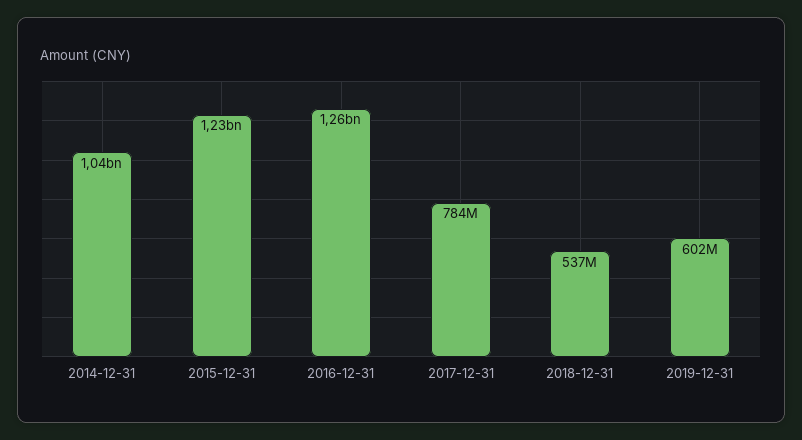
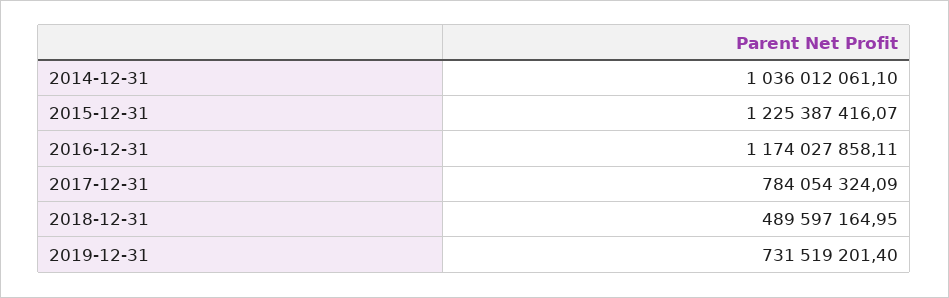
  {
    "2014-12-31": 1036012061.1,
    "2015-12-31": 1225387416.07,
-   "2016-12-31": 1260000000,
+   "2016-12-31": 1174027858.11,
    "2017-12-31": 784054324.09,
-   "2018-12-31": 537000000,
+   "2018-12-31": 489597164.95,
-   "2019-12-31": 602000000
+   "2019-12-31": 731519201.4
  }

